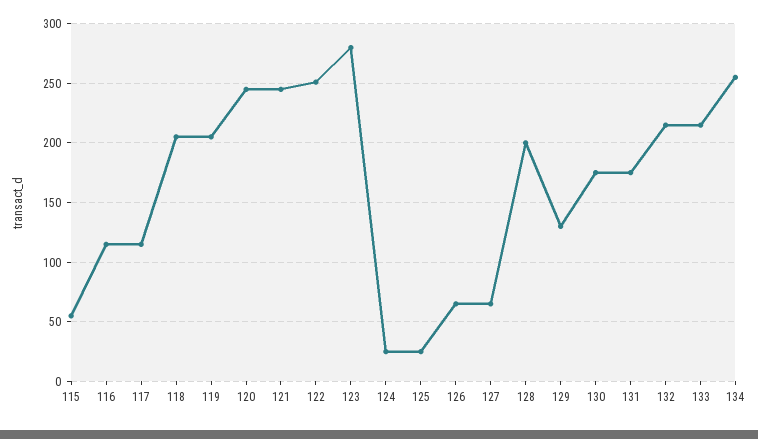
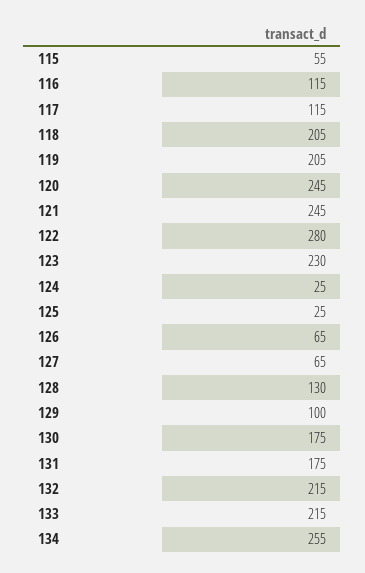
  {
    "115": 55,
    "116": 115,
    "117": 115,
    "118": 205,
    "119": 205,
    "120": 245,
    "121": 245,
-   "122": 250,
+   "122": 280,
-   "123": 280,
+   "123": 230,
    "124": 25,
    "125": 25,
    "126": 65,
    "127": 65,
-   "128": 200,
+   "128": 130,
-   "129": 130,
+   "129": 100,
    "130": 175,
    "131": 175,
    "132": 215,
    "133": 215,
    "134": 255
  }

